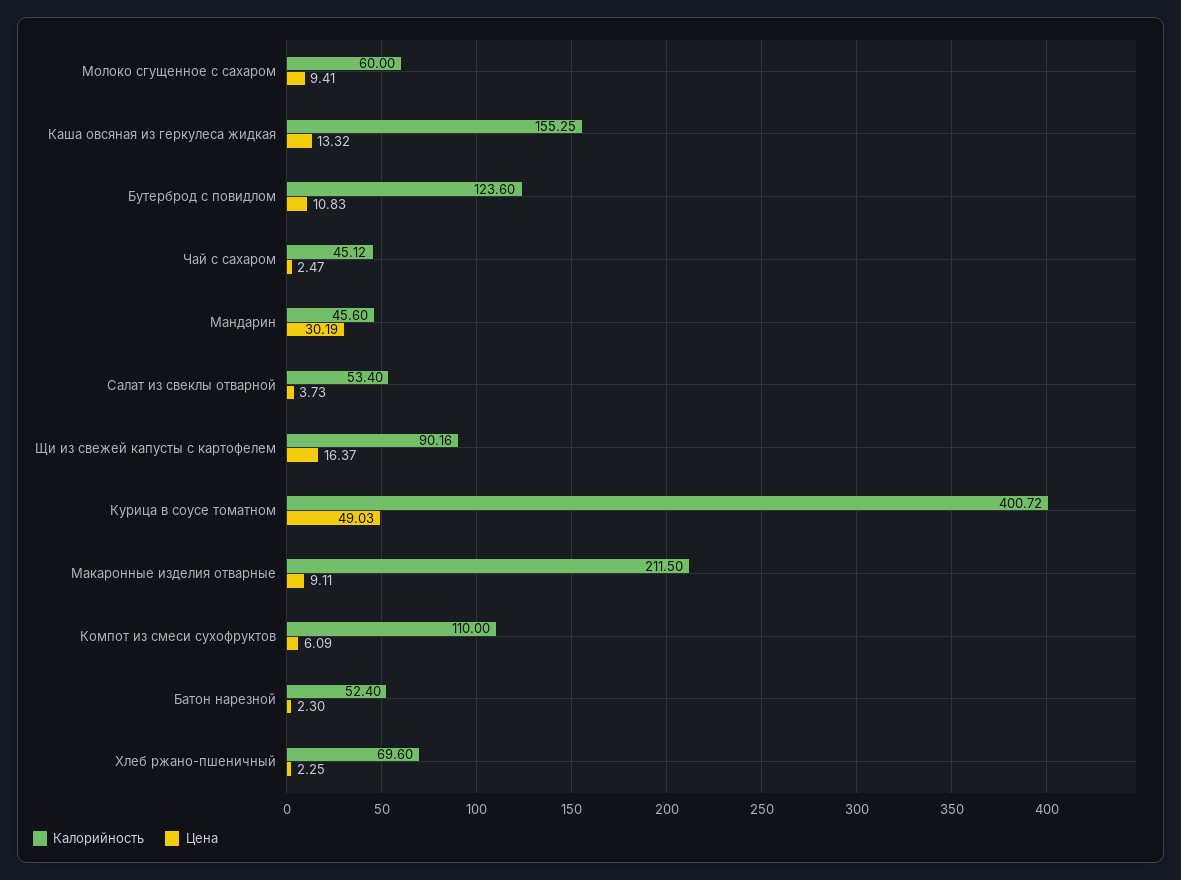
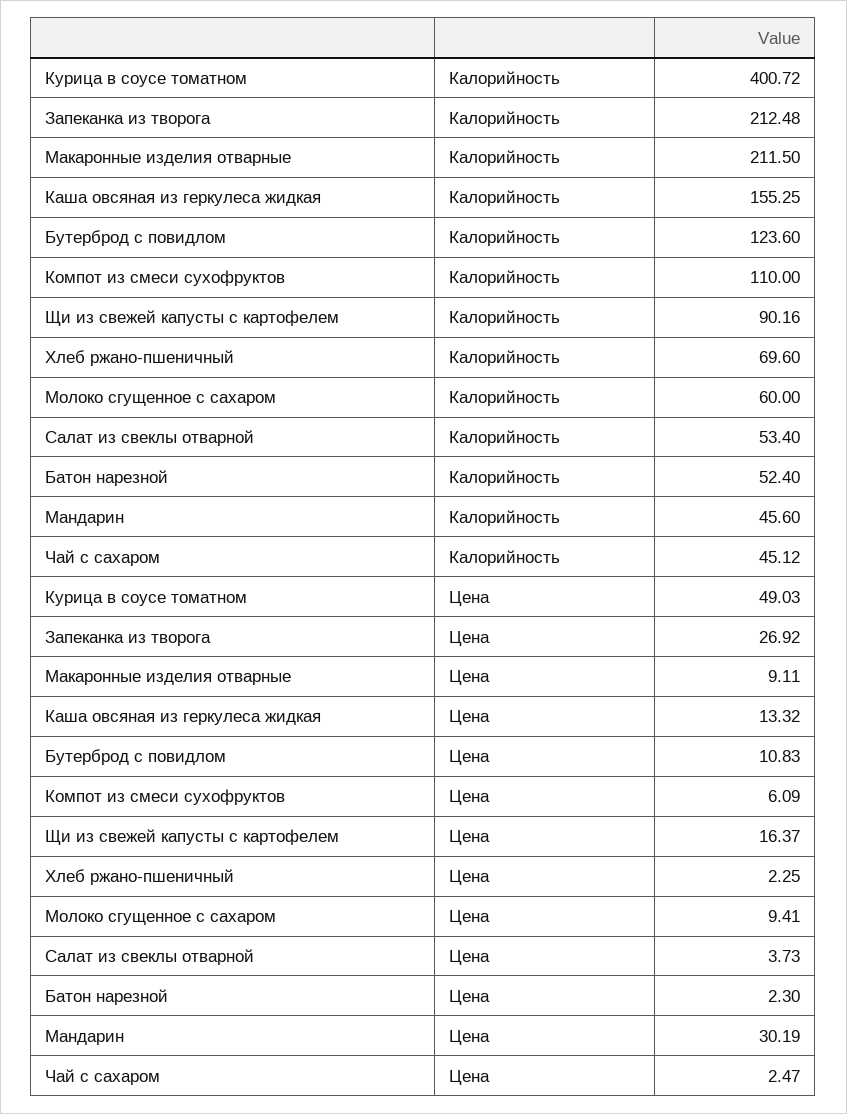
  {
    "Калорийность": {
      "Молоко сгущенное с сахаром": 60,
      "Каша овсяная из геркулеса жидкая": 155.25,
      "Бутерброд с повидлом": 123.6,
      "Чай с сахаром": 45.12,
      "Мандарин": 45.6,
      "Салат из свеклы отварной": 53.4,
      "Щи из свежей капусты с картофелем": 90.16,
      "Курица в соусе томатном": 400.72,
      "Макаронные изделия отварные": 211.5,
      "Компот из смеси сухофруктов": 110,
      "Батон нарезной": 52.4,
-     "Хлеб ржано-пшеничный": 69.6
+     "Хлеб ржано-пшеничный": 69.6,
+     "Запеканка из творога": 212.48
    },
    "Цена": {
      "Молоко сгущенное с сахаром": 9.41,
      "Каша овсяная из геркулеса жидкая": 13.32,
      "Бутерброд с повидлом": 10.83,
      "Чай с сахаром": 2.47,
      "Мандарин": 30.19,
      "Салат из свеклы отварной": 3.73,
      "Щи из свежей капусты с картофелем": 16.37,
      "Курица в соусе томатном": 49.03,
      "Макаронные изделия отварные": 9.11,
      "Компот из смеси сухофруктов": 6.09,
      "Батон нарезной": 2.3,
-     "Хлеб ржано-пшеничный": 2.25
+     "Хлеб ржано-пшеничный": 2.25,
+     "Запеканка из творога": 26.92
    }
  }

